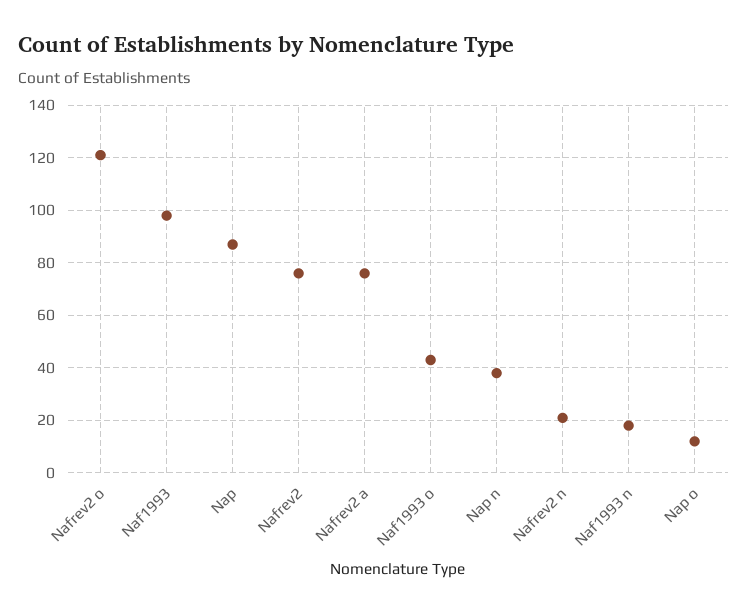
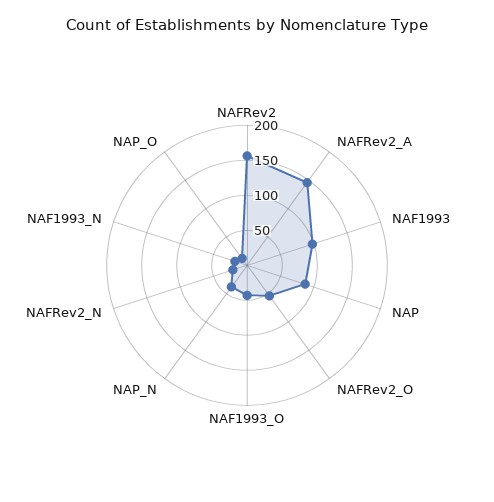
  {
-   "Nafrev2 o": 120,
+   "Nafrev2 o": 50,
    "Naf1993": 100,
    "Nap": 85,
-   "Nafrev2": 75,
+   "Nafrev2": 150,
-   "Nafrev2 a": 75,
+   "Nafrev2 a": 150,
    "Naf1993 o": 45,
    "Nap n": 40,
    "Nafrev2 n": 20,
    "Naf1993 n": 20,
    "Nap o": 10
  }

